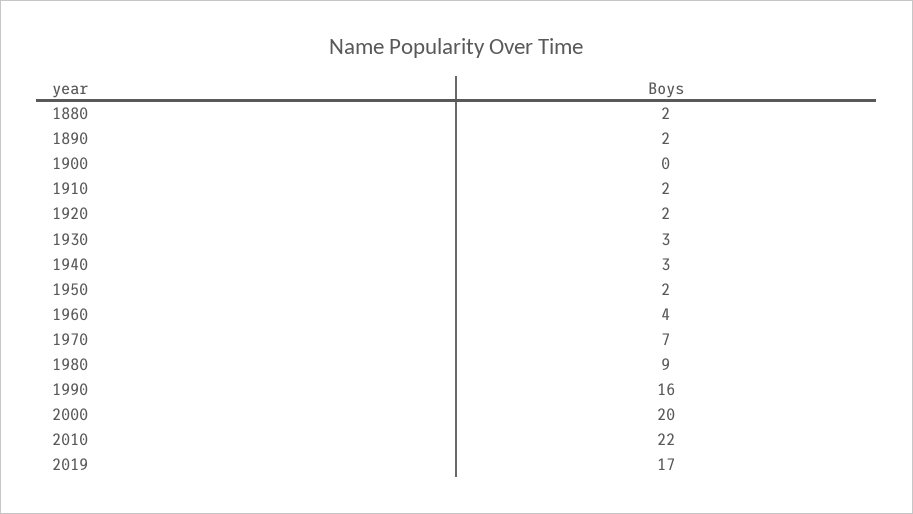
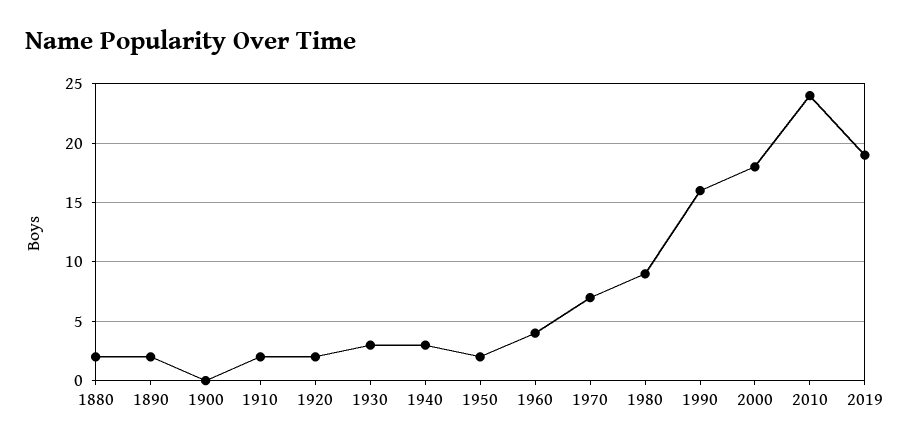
  {
    "1880": 2,
    "1890": 2,
    "1900": 0,
    "1910": 2,
    "1920": 2,
    "1930": 3,
    "1940": 3,
    "1950": 2,
    "1960": 4,
    "1970": 7,
    "1980": 9,
    "1990": 16,
-   "2000": 20,
+   "2000": 18,
-   "2010": 22,
+   "2010": 24,
-   "2019": 17
+   "2019": 19
  }

